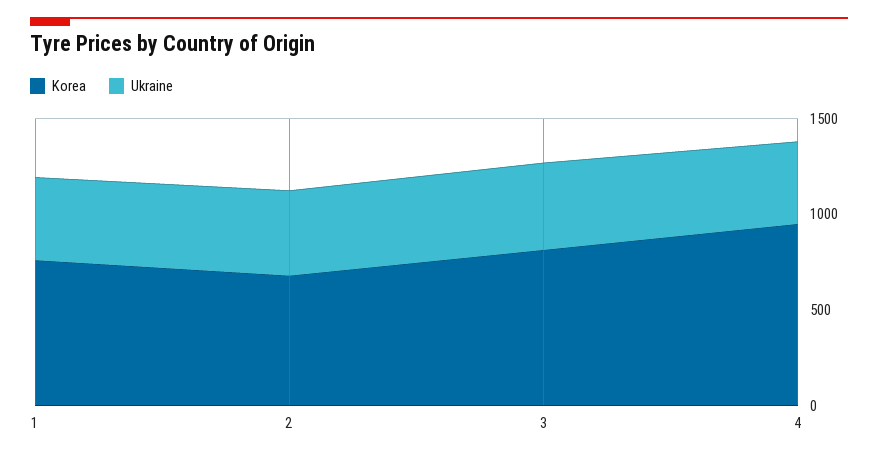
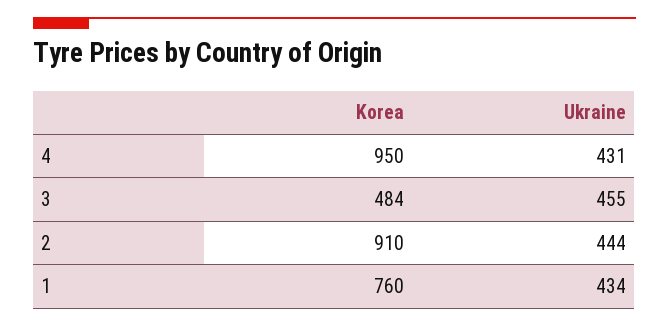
  {
    "Korea": {
      "1": 760,
-     "2": 700,
+     "2": 910,
-     "3": 800,
+     "3": 484,
      "4": 950
    },
    "Ukraine": {
      "1": 434,
      "2": 444,
      "3": 455,
      "4": 431
    }
  }

